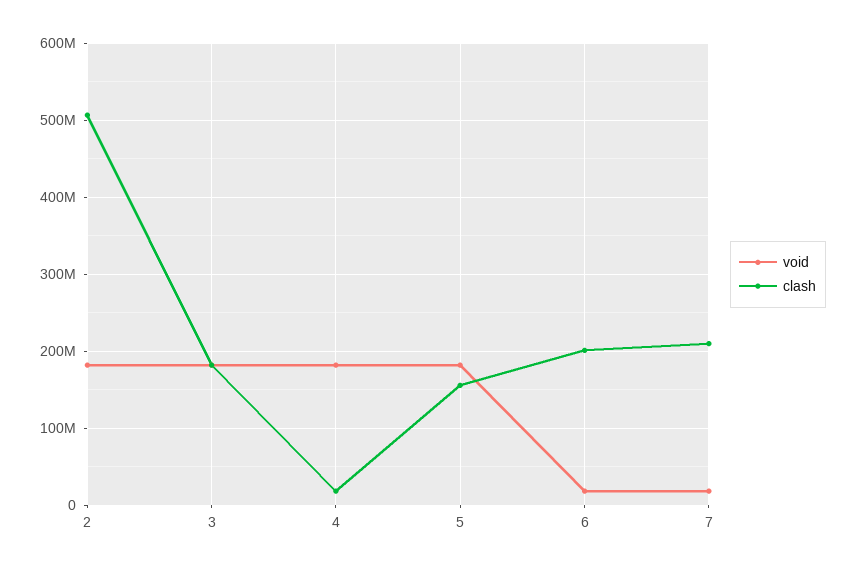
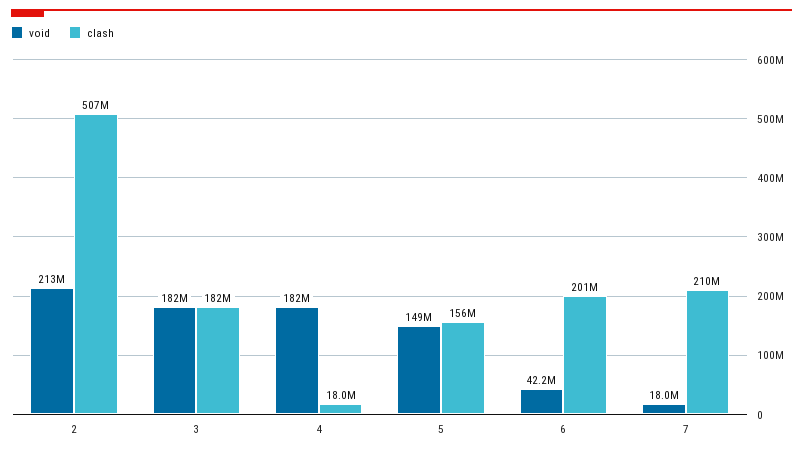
  {
    "void": {
-     "2": 180000000,
+     "2": 213000000,
      "3": 182000000,
      "4": 182000000,
-     "5": 180000000,
+     "5": 149000000,
-     "6": 20000000,
+     "6": 42200000,
      "7": 18000000
    },
    "clash": {
      "2": 507000000,
      "3": 182000000,
      "4": 18000000,
      "5": 156000000,
      "6": 201000000,
      "7": 210000000
    }
  }

